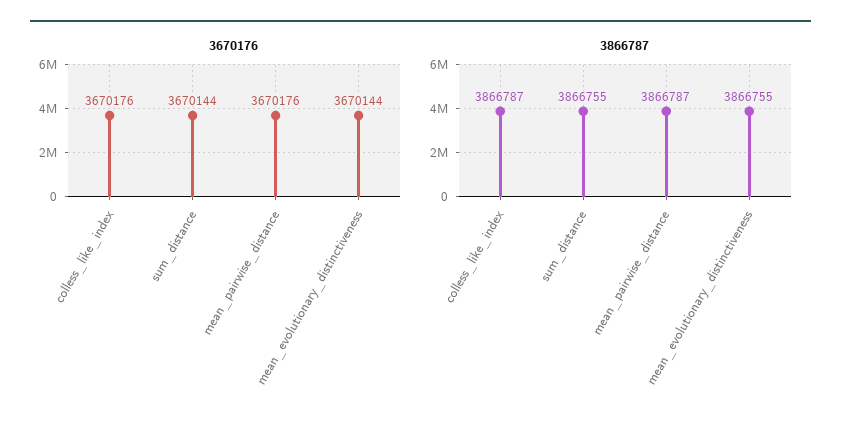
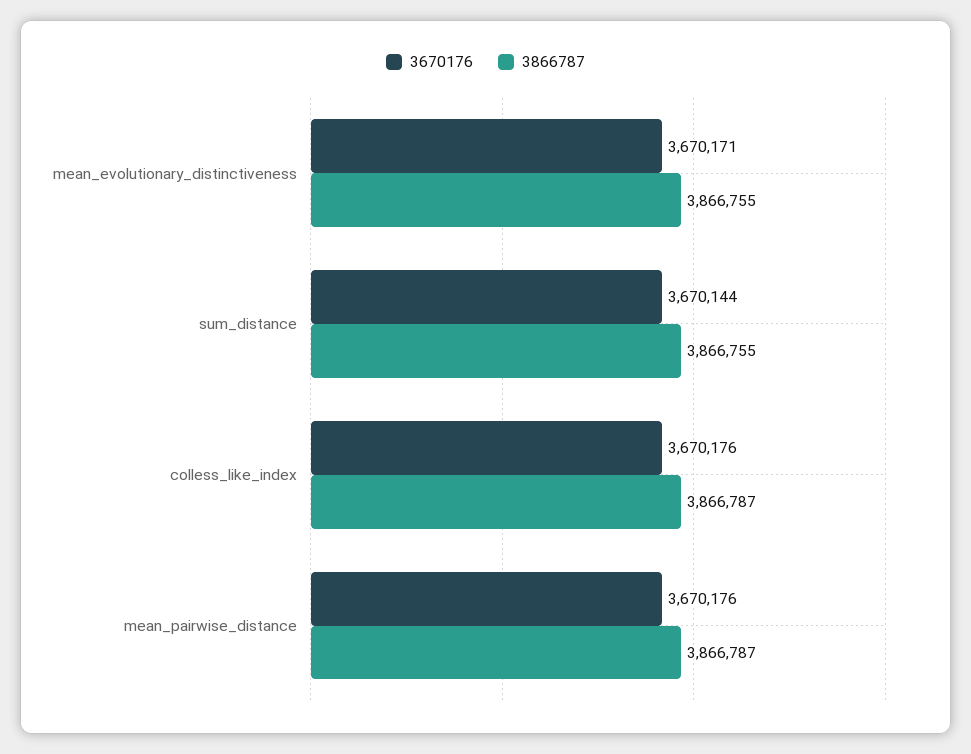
  {
    "3670176": {
      "colless_like_index": 3670176,
      "sum_distance": 3670144,
      "mean_pairwise_distance": 3670176,
-     "mean_evolutionary_distinctiveness": 3670144
+     "mean_evolutionary_distinctiveness": 3670171
    },
    "3866787": {
      "colless_like_index": 3866787,
      "sum_distance": 3866755,
      "mean_pairwise_distance": 3866787,
      "mean_evolutionary_distinctiveness": 3866755
    }
  }

